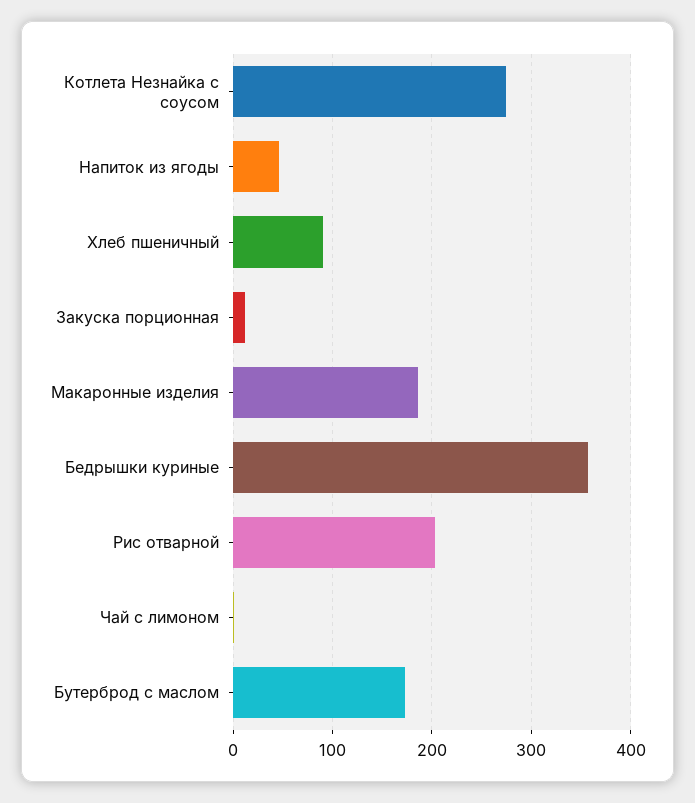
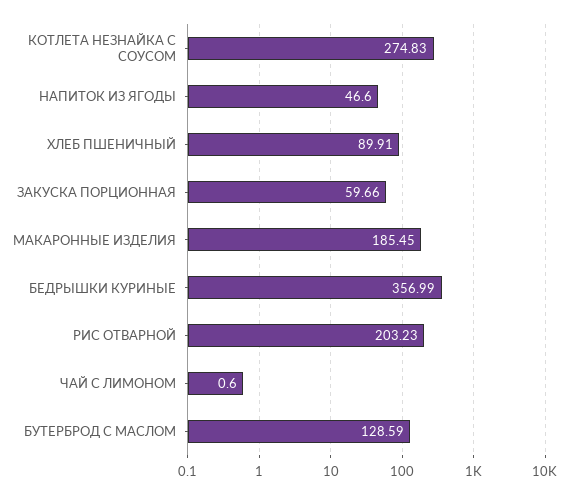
  {
    "Котлета Незнайка с соусом": 274.83,
    "Напиток из ягоды": 46.6,
    "Хлеб пшеничный": 89.91,
-   "Закуска порционная": 10,
+   "Закуска порционная": 59.66,
    "Макаронные изделия": 185.45,
    "Бедрышки куриные": 356.99,
    "Рис отварной": 203.23,
    "Чай с лимоном": 0.6,
-   "Бутерброд с маслом": 170
+   "Бутерброд с маслом": 128.59
  }

